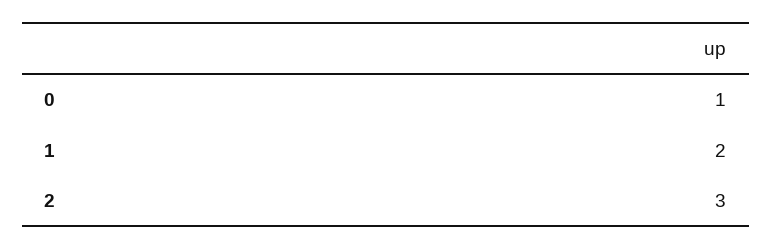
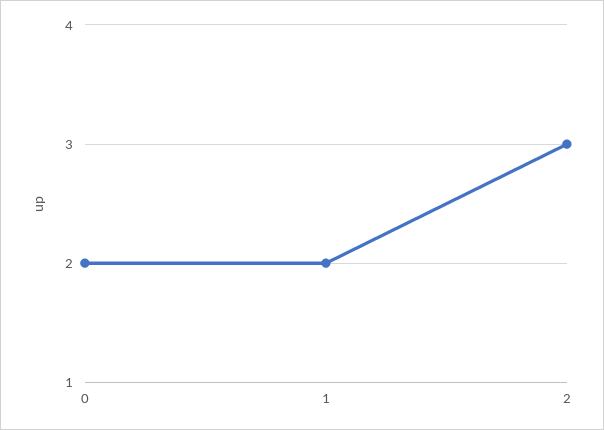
  {
-   "0": 1,
+   "0": 2,
    "1": 2,
    "2": 3
  }

